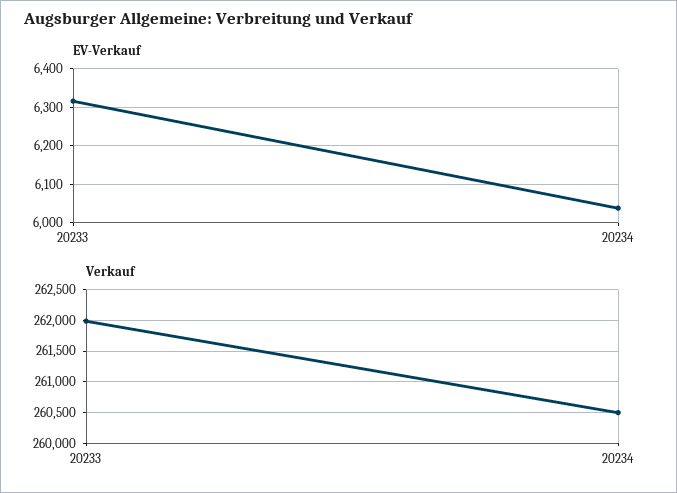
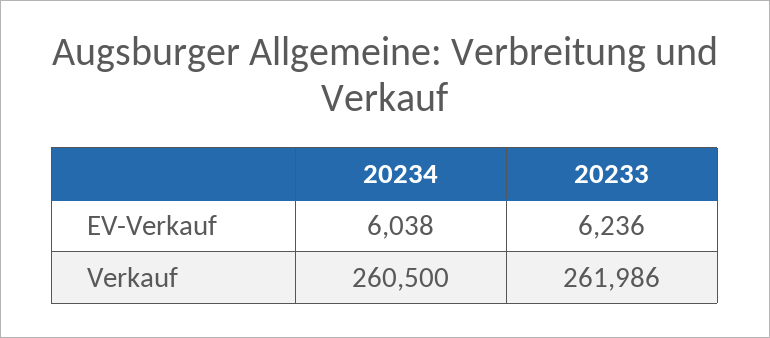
  {
    "EV-Verkauf": {
-     "20233": 6320,
+     "20233": 6236,
      "20234": 6038
    },
    "Verkauf": {
      "20233": 261986,
      "20234": 260500
    }
  }

